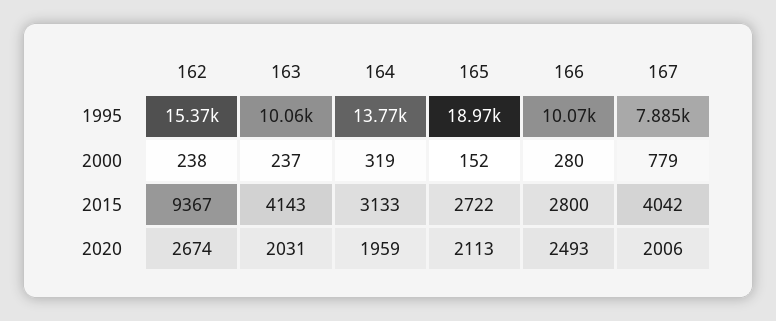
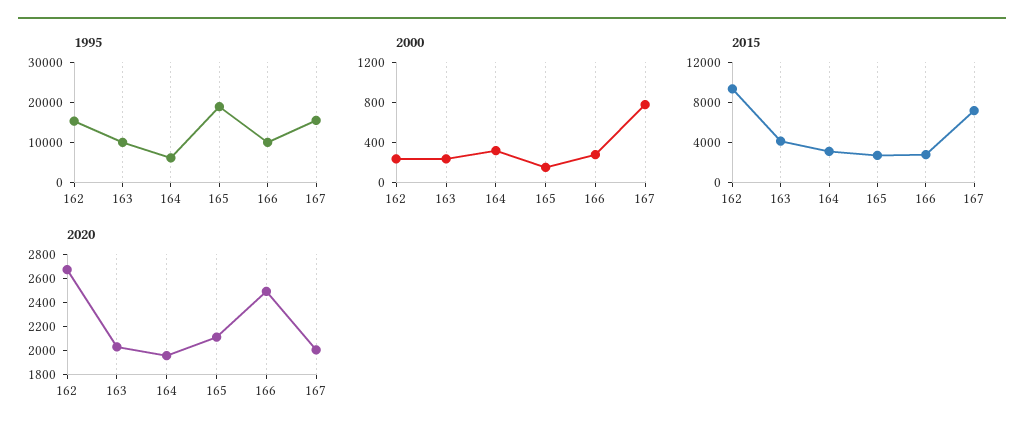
  {
    "1995": {
      "162": 15370,
      "163": 10060,
-     "164": 13770,
+     "164": 6000,
      "165": 18970,
      "166": 10070,
-     "167": 7885
+     "167": 16000
    },
    "2000": {
      "162": 238,
      "163": 237,
      "164": 319,
      "165": 152,
      "166": 280,
      "167": 779
    },
    "2015": {
      "162": 9367,
      "163": 4143,
      "164": 3133,
      "165": 2722,
      "166": 2800,
-     "167": 4042
+     "167": 7000
    },
    "2020": {
      "162": 2674,
      "163": 2031,
      "164": 1959,
      "165": 2113,
      "166": 2493,
      "167": 2006
    }
  }

